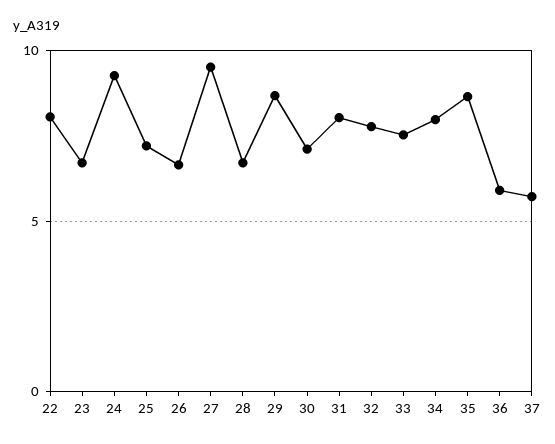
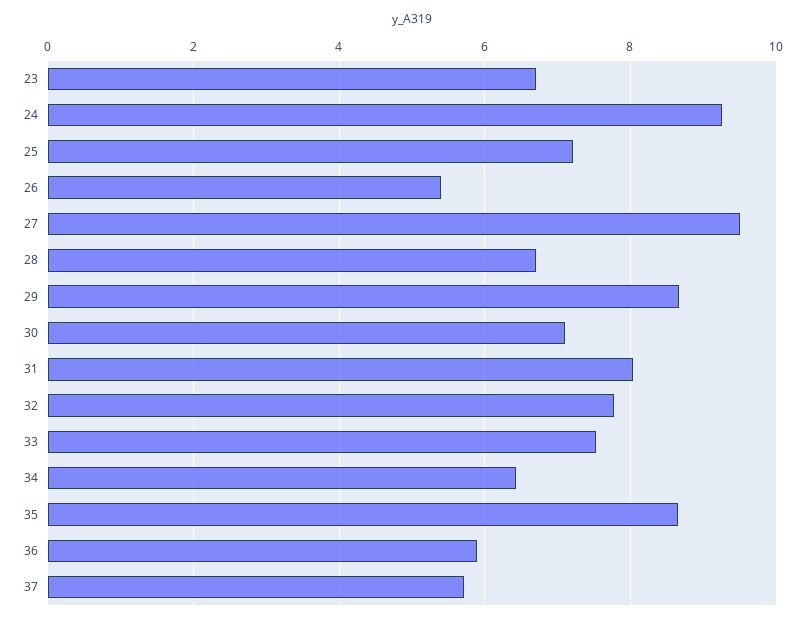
  {
-   "22": 8,
    "23": 6.8,
    "24": 9.2,
    "25": 7.2,
-   "26": 6.5,
+   "26": 5.4,
    "27": 9.6,
    "28": 6.8,
    "29": 8.6,
    "30": 7.2,
    "31": 8,
    "32": 7.8,
    "33": 7.6,
-   "34": 8,
+   "34": 6.4,
    "35": 8.6,
    "36": 5.8,
    "37": 5.8
  }

